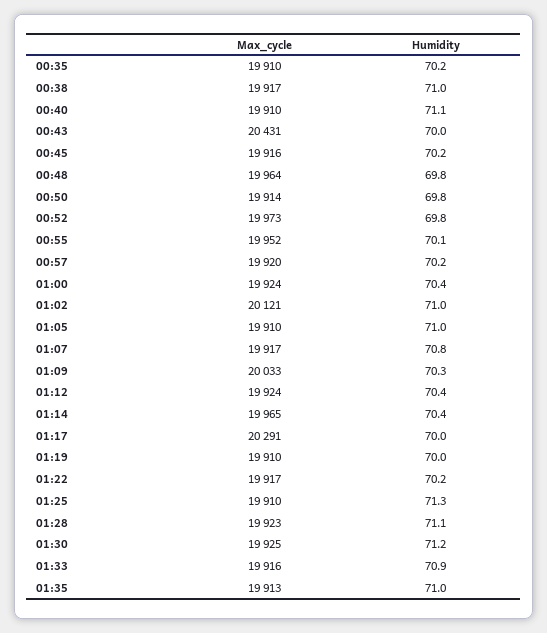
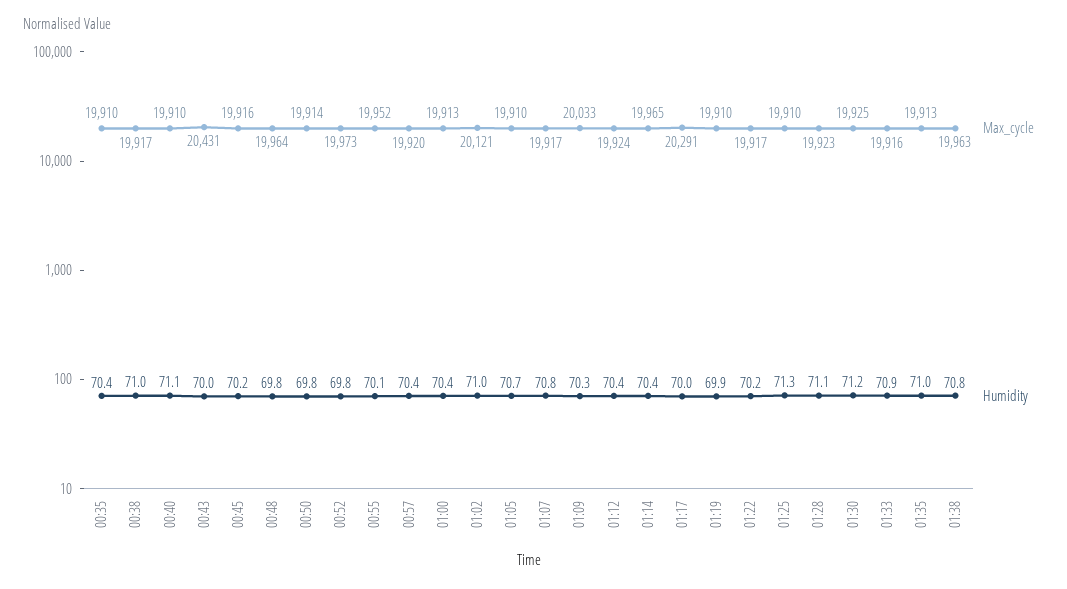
  {
    "Max_cycle": {
      "00:35": 19910,
      "00:38": 19917,
      "00:40": 19910,
      "00:43": 20431,
      "00:45": 19916,
      "00:48": 19964,
      "00:50": 19914,
      "00:52": 19973,
      "00:55": 19952,
      "00:57": 19920,
-     "01:00": 19924,
+     "01:00": 19913,
      "01:02": 20121,
      "01:05": 19910,
      "01:07": 19917,
      "01:09": 20033,
      "01:12": 19924,
      "01:14": 19965,
      "01:17": 20291,
      "01:19": 19910,
      "01:22": 19917,
      "01:25": 19910,
      "01:28": 19923,
      "01:30": 19925,
      "01:33": 19916,
-     "01:35": 19913
+     "01:35": 19913,
+     "01:38": 19963
    },
    "Humidity": {
-     "00:35": 70.2,
+     "00:35": 70.4,
      "00:38": 71,
      "00:40": 71.1,
      "00:43": 70,
      "00:45": 70.2,
      "00:48": 69.8,
      "00:50": 69.8,
      "00:52": 69.8,
      "00:55": 70.1,
-     "00:57": 70.2,
+     "00:57": 70.4,
      "01:00": 70.4,
      "01:02": 71,
-     "01:05": 71,
+     "01:05": 70.7,
      "01:07": 70.8,
      "01:09": 70.3,
      "01:12": 70.4,
      "01:14": 70.4,
      "01:17": 70,
-     "01:19": 70,
+     "01:19": 69.9,
      "01:22": 70.2,
      "01:25": 71.3,
      "01:28": 71.1,
      "01:30": 71.2,
      "01:33": 70.9,
-     "01:35": 71
+     "01:35": 71,
+     "01:38": 70.8
    }
  }

